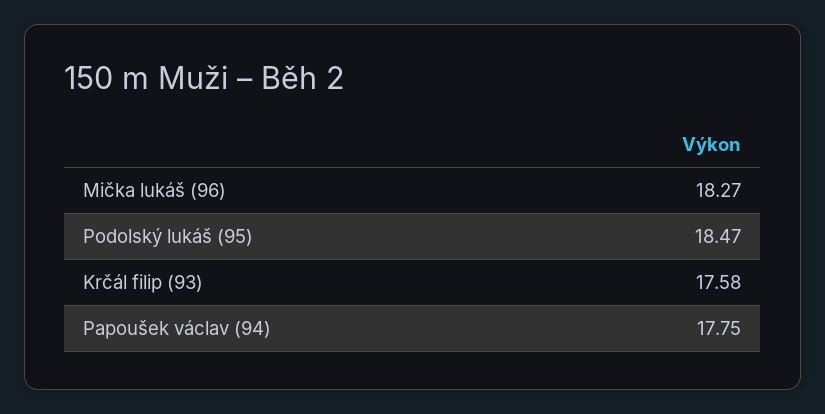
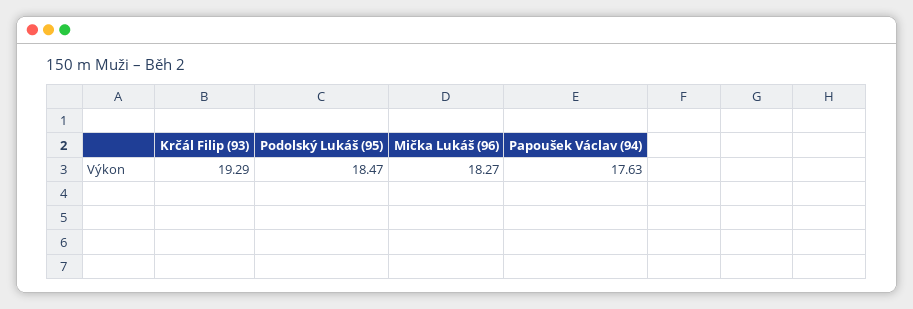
  {
    "Mička lukáš (96)": 18.27,
    "Podolský lukáš (95)": 18.47,
-   "Krčál filip (93)": 17.58,
+   "Krčál filip (93)": 19.29,
-   "Papoušek václav (94)": 17.75
+   "Papoušek václav (94)": 17.63
  }

